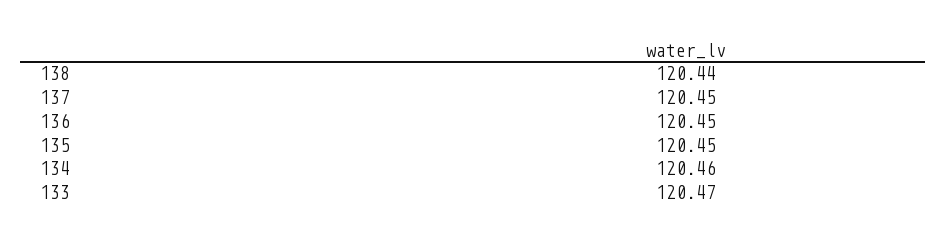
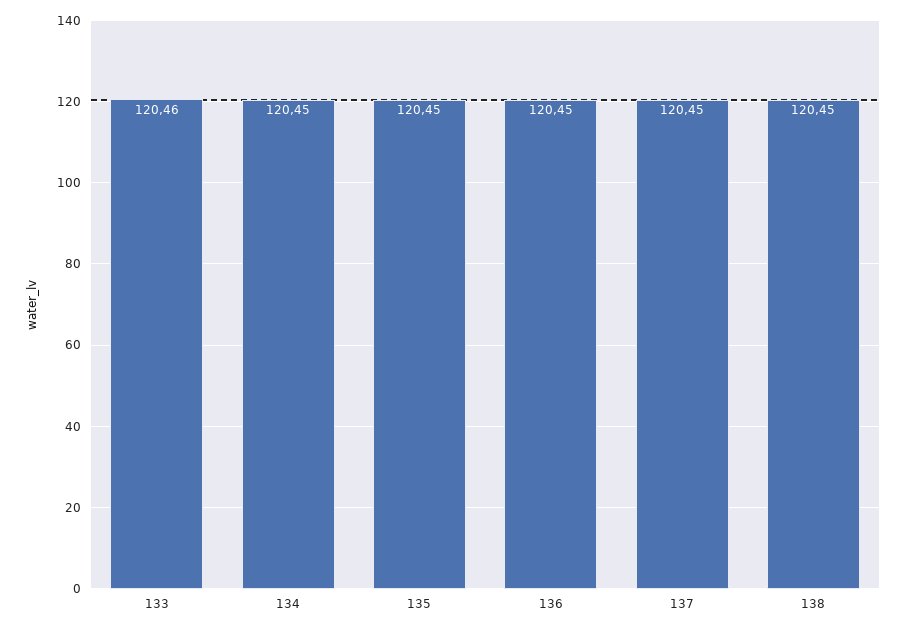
  {
-   "138": 120.44,
+   "138": 120.45,
    "137": 120.45,
    "136": 120.45,
    "135": 120.45,
-   "134": 120.46,
+   "134": 120.45,
-   "133": 120.47
+   "133": 120.46
  }

